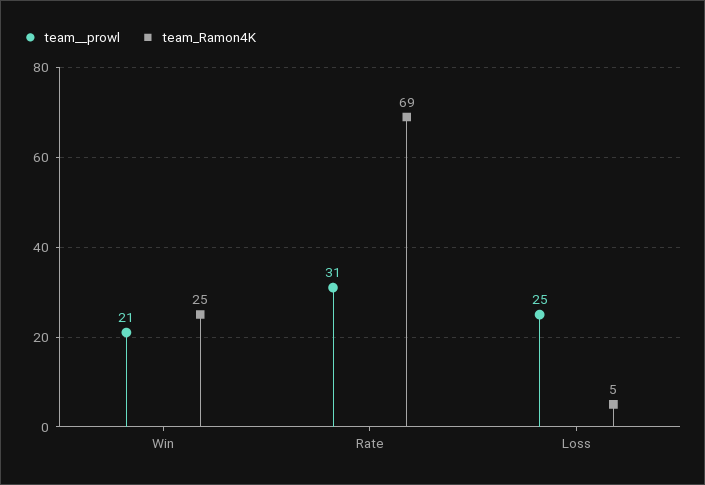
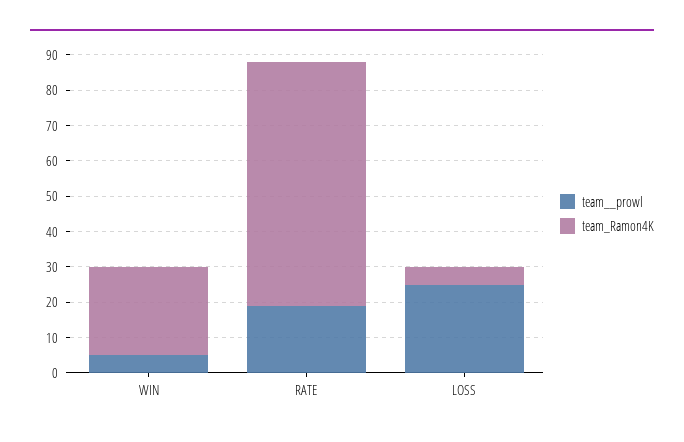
  {
    "team__prowl": {
-     "Win": 21,
+     "Win": 5,
-     "Rate": 31,
+     "Rate": 20,
      "Loss": 25
    },
    "team_Ramon4K": {
      "Win": 25,
      "Rate": 69,
      "Loss": 5
    }
  }

